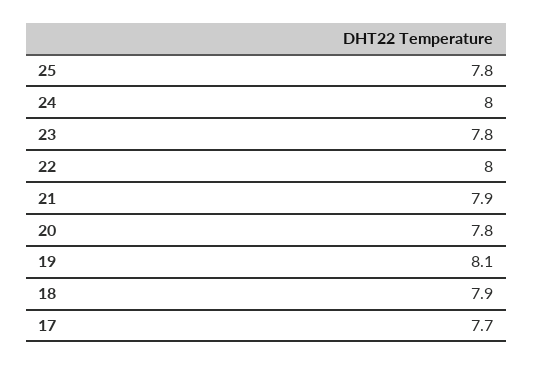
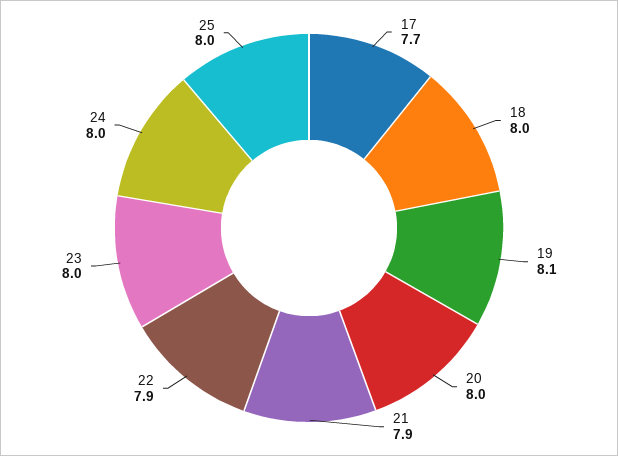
  {
-   "25": 7.8,
+   "25": 8,
    "24": 8,
-   "23": 7.8,
+   "23": 8,
-   "22": 8,
+   "22": 7.9,
    "21": 7.9,
-   "20": 7.8,
+   "20": 8,
    "19": 8.1,
-   "18": 7.9,
+   "18": 8,
    "17": 7.7
  }

